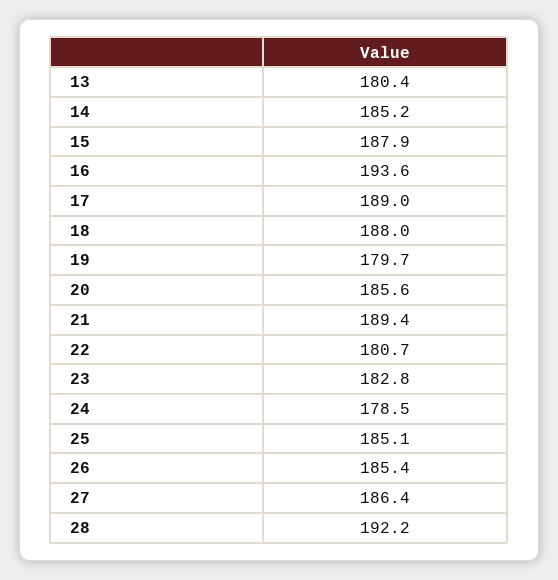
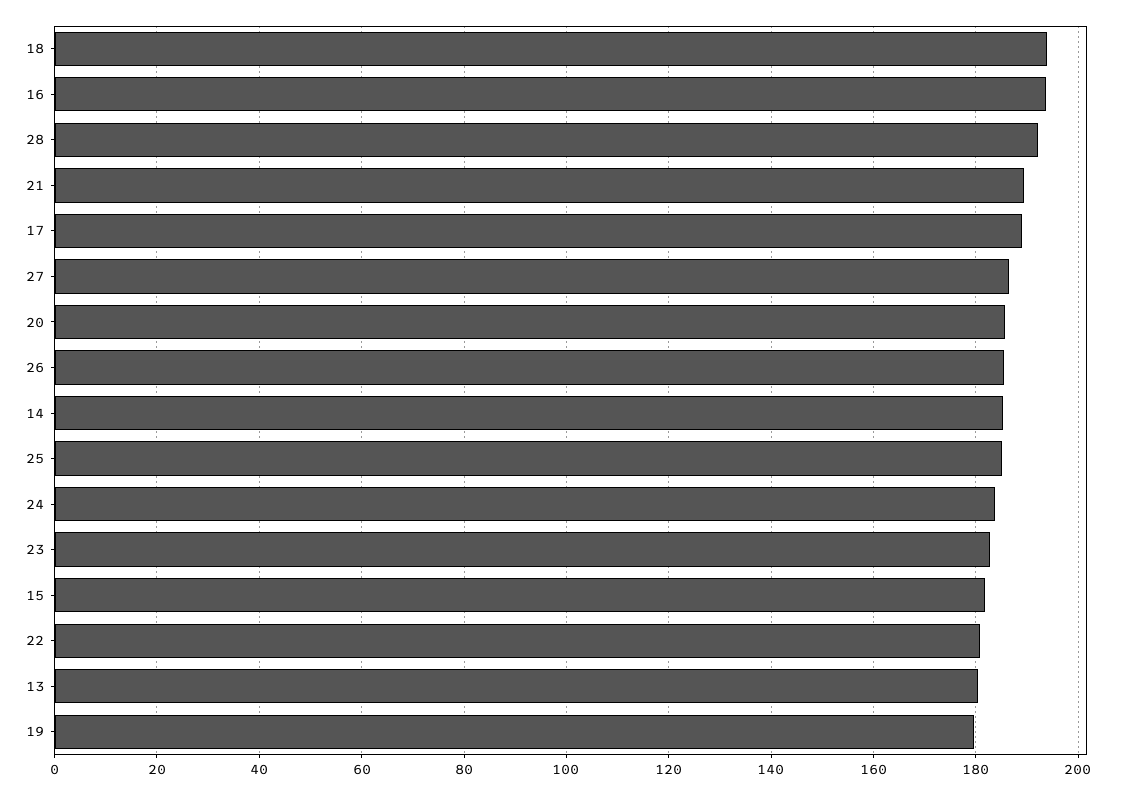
  {
    "13": 180.4,
    "14": 185.2,
-   "15": 187.9,
+   "15": 182,
    "16": 193.6,
    "17": 189,
-   "18": 188,
+   "18": 194,
    "19": 179.7,
    "20": 185.6,
    "21": 189.4,
    "22": 180.7,
    "23": 182.8,
-   "24": 178.5,
+   "24": 184,
    "25": 185.1,
    "26": 185.4,
    "27": 186.4,
    "28": 192.2
  }

